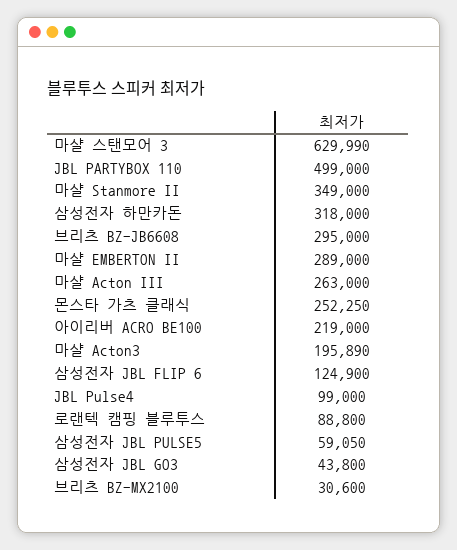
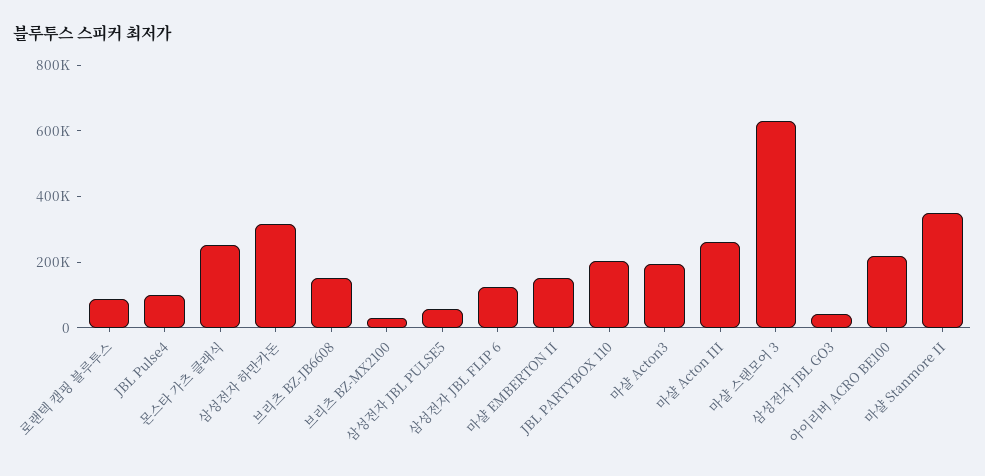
  {
    "마샬 스탠모어 3": 629990,
-   "JBL PARTYBOX 110": 499000,
+   "JBL PARTYBOX 110": 200000,
    "마샬 Stanmore II": 349000,
    "삼성전자 하만카돈": 318000,
-   "브리츠 BZ-JB6608": 295000,
+   "브리츠 BZ-JB6608": 150000,
-   "마샬 EMBERTON II": 289000,
+   "마샬 EMBERTON II": 150000,
    "마샬 Acton III": 263000,
    "몬스타 가츠 클래식": 252250,
    "아이리버 ACRO BE100": 219000,
    "마샬 Acton3": 195890,
    "삼성전자 JBL FLIP 6": 124900,
    "JBL Pulse4": 99000,
    "로랜텍 캠핑 블루투스": 88800,
    "삼성전자 JBL PULSE5": 59050,
    "삼성전자 JBL GO3": 43800,
    "브리츠 BZ-MX2100": 30600
  }

